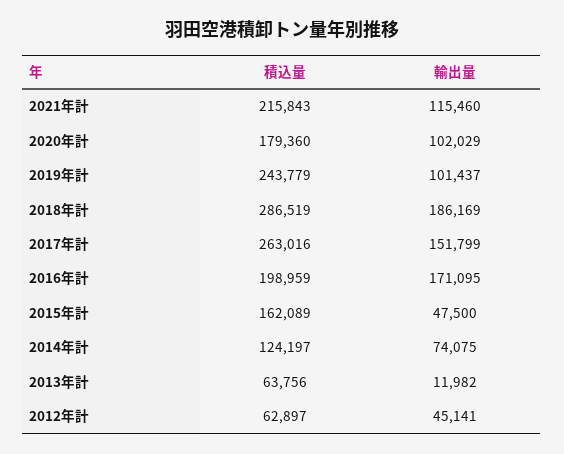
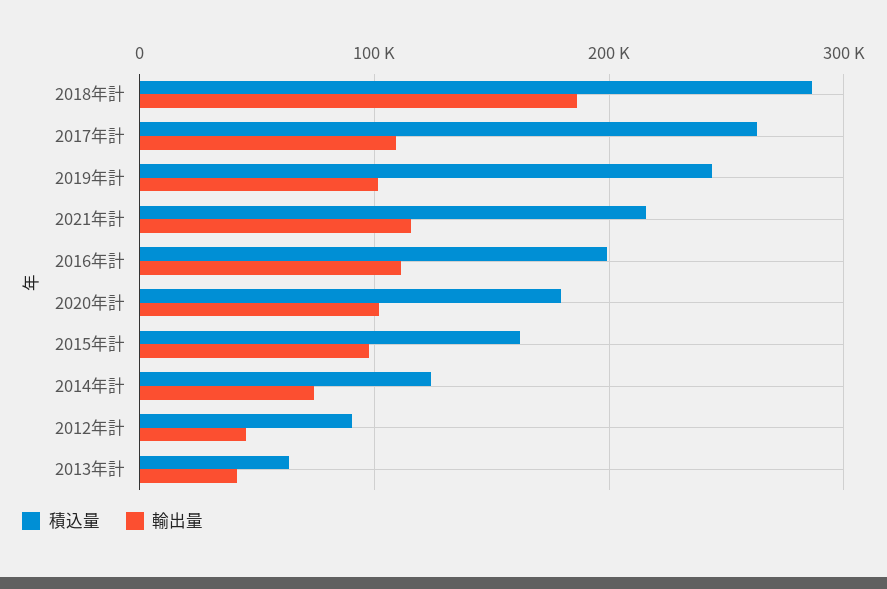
  {
    "積込量": {
      "2021年計": 215843,
      "2020年計": 179360,
      "2019年計": 243779,
      "2018年計": 286519,
      "2017年計": 263016,
      "2016年計": 198959,
      "2015年計": 162089,
      "2014年計": 124197,
      "2013年計": 63756,
-     "2012年計": 62897
+     "2012年計": 90000
    },
    "輸出量": {
      "2021年計": 115460,
      "2020年計": 102029,
      "2019年計": 101437,
      "2018年計": 186169,
-     "2017年計": 151799,
+     "2017年計": 110000,
-     "2016年計": 171095,
+     "2016年計": 110000,
-     "2015年計": 47500,
+     "2015年計": 100000,
      "2014年計": 74075,
-     "2013年計": 11982,
+     "2013年計": 40000,
      "2012年計": 45141
    }
  }

